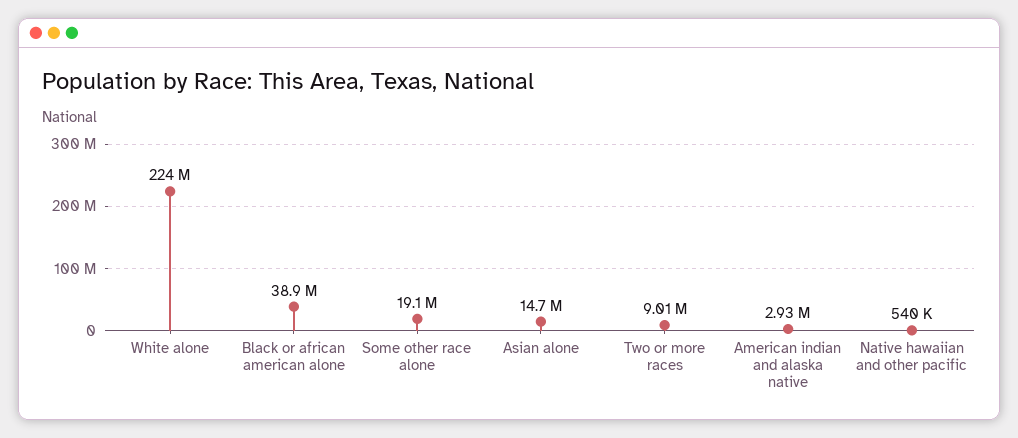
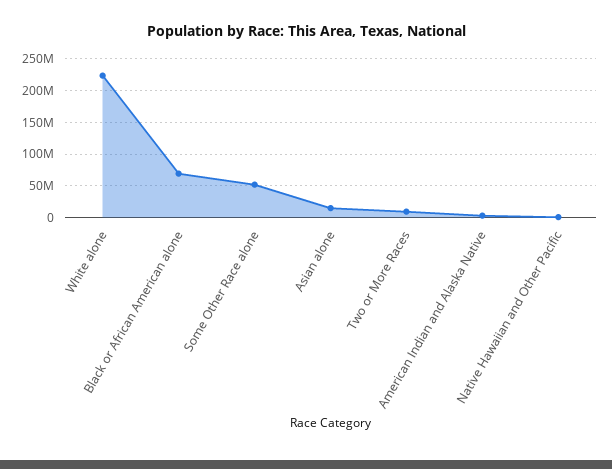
  {
    "White alone": 224000000,
-   "Black or african american alone": 38900000,
+   "Black or african american alone": 70000000,
-   "Some other race alone": 19100000,
+   "Some other race alone": 50000000,
    "Asian alone": 14700000,
    "Two or more races": 9010000,
    "American indian and alaska native": 2930000,
    "Native hawaiian and other pacific": 540000
  }

